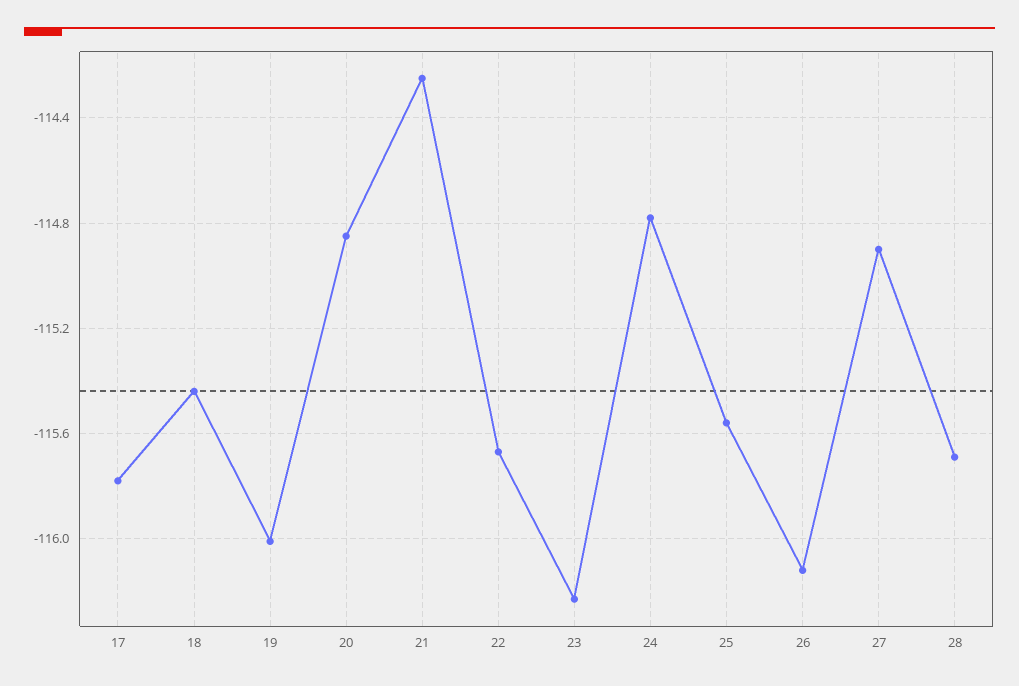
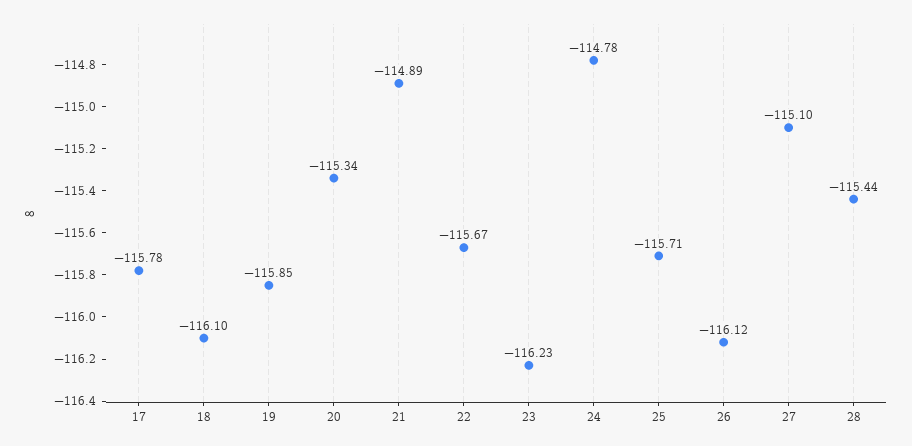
  {
    "17": -115.78,
-   "18": -115.45,
+   "18": -116.1,
-   "19": -116,
+   "19": -115.85,
-   "20": -114.85,
+   "20": -115.34,
-   "21": -114.25,
+   "21": -114.89,
    "22": -115.67,
    "23": -116.23,
    "24": -114.78,
-   "25": -115.55,
+   "25": -115.71,
    "26": -116.12,
-   "27": -114.9,
+   "27": -115.1,
-   "28": -115.7
+   "28": -115.44
  }

